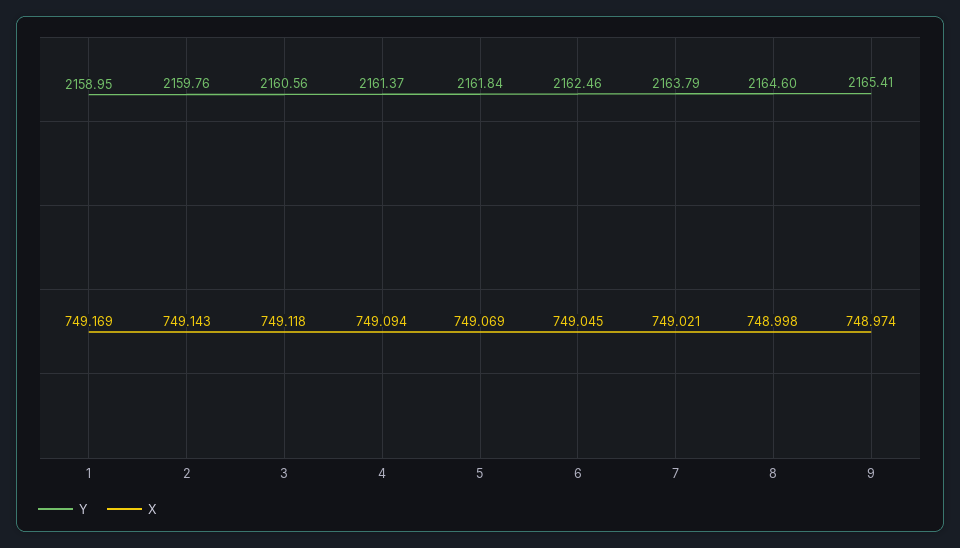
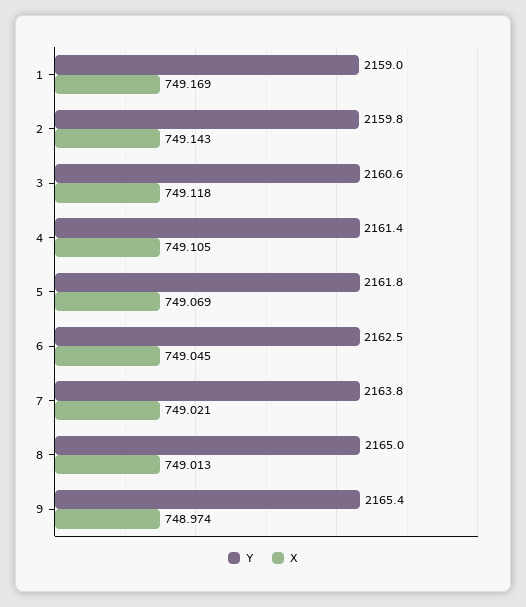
  {
    "Y": {
      "1": 2158.95,
      "2": 2159.76,
      "3": 2160.56,
      "4": 2161.37,
      "5": 2161.84,
      "6": 2162.46,
      "7": 2163.79,
-     "8": 2164.6,
+     "8": 2165,
      "9": 2165.41
    },
    "X": {
      "1": 749.169,
      "2": 749.143,
      "3": 749.118,
-     "4": 749.094,
+     "4": 749.105,
      "5": 749.069,
      "6": 749.045,
      "7": 749.021,
-     "8": 748.998,
+     "8": 749.013,
      "9": 748.974
    }
  }

